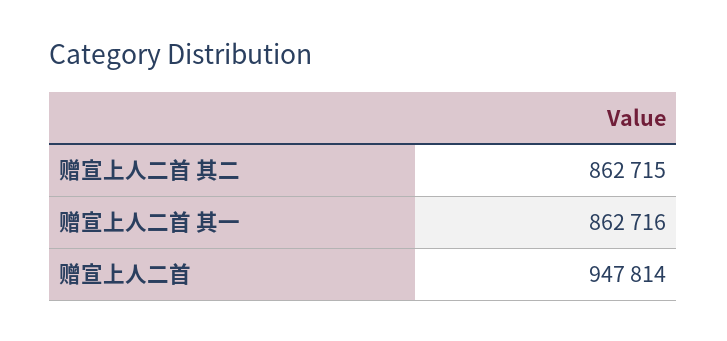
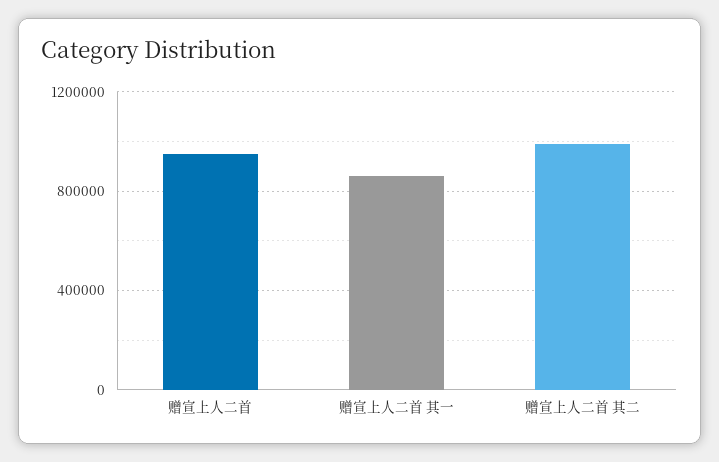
  {
-   "赠宣上人二首 其二": 862715,
+   "赠宣上人二首 其二": 1000000,
    "赠宣上人二首 其一": 862716,
    "赠宣上人二首": 947814
  }

